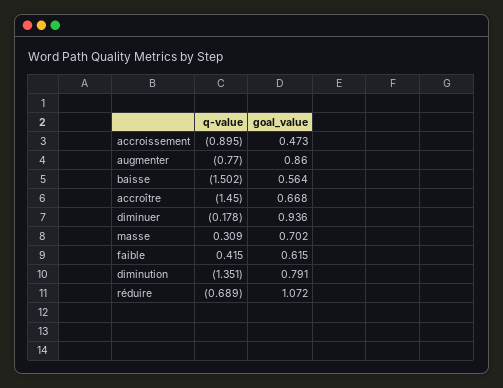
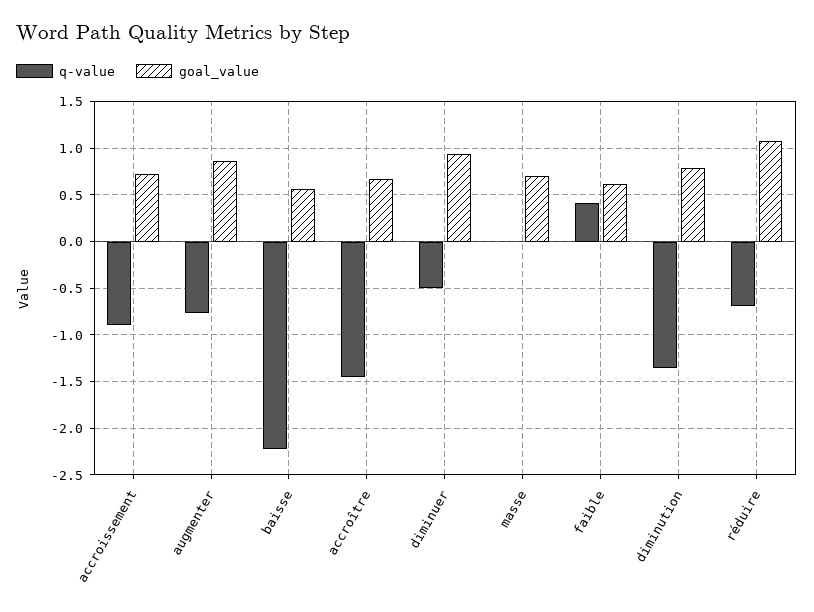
  {
    "q-value": {
      "accroissement": -0.895,
      "augmenter": -0.77,
-     "baisse": -1.502,
+     "baisse": -2.2,
      "accroître": -1.45,
-     "diminuer": -0.178,
+     "diminuer": -0.5,
-     "masse": 0.309,
+     "masse": 0,
      "faible": 0.415,
      "diminution": -1.351,
      "réduire": -0.689
    },
    "goal_value": {
-     "accroissement": 0.473,
+     "accroissement": 0.7,
      "augmenter": 0.86,
      "baisse": 0.564,
      "accroître": 0.668,
      "diminuer": 0.936,
      "masse": 0.702,
      "faible": 0.615,
      "diminution": 0.791,
      "réduire": 1.072
    }
  }

